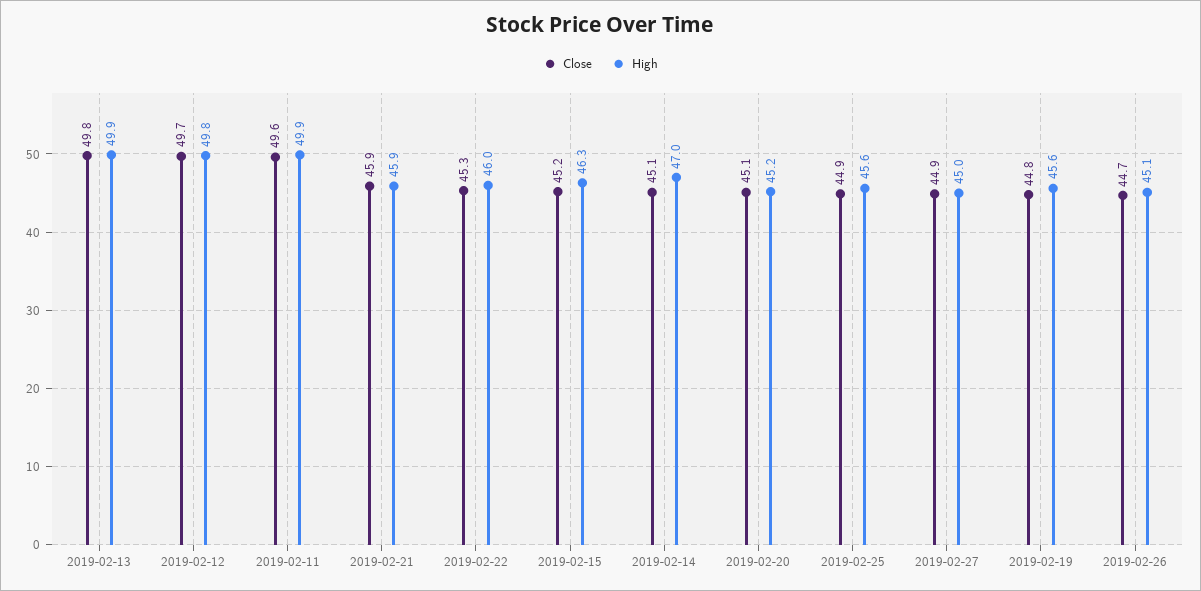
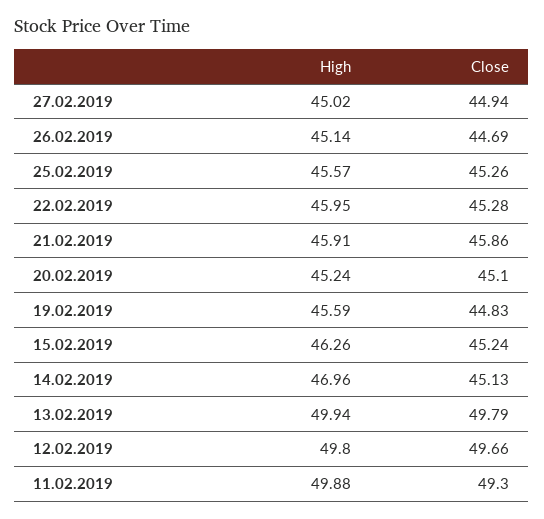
  {
    "Close": {
      "2019-02-13": 49.79,
      "2019-02-12": 49.66,
-     "2019-02-11": 49.6,
+     "2019-02-11": 49.3,
      "2019-02-21": 45.86,
      "2019-02-22": 45.28,
      "2019-02-15": 45.24,
      "2019-02-14": 45.13,
      "2019-02-20": 45.1,
-     "2019-02-25": 44.9,
+     "2019-02-25": 45.26,
      "2019-02-27": 44.94,
      "2019-02-19": 44.83,
      "2019-02-26": 44.69
    },
    "High": {
      "2019-02-13": 49.94,
      "2019-02-12": 49.8,
      "2019-02-11": 49.88,
      "2019-02-21": 45.91,
      "2019-02-22": 45.95,
      "2019-02-15": 46.26,
      "2019-02-14": 46.96,
      "2019-02-20": 45.24,
      "2019-02-25": 45.57,
      "2019-02-27": 45.02,
      "2019-02-19": 45.59,
      "2019-02-26": 45.14
    }
  }

